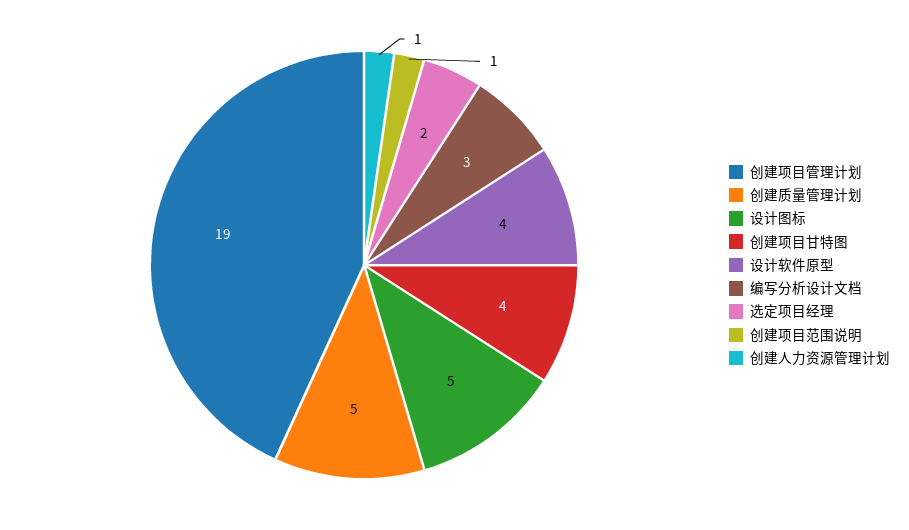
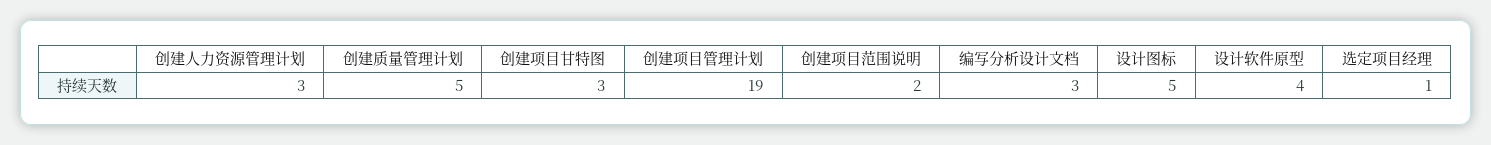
  {
    "创建项目管理计划": 19,
    "创建质量管理计划": 5,
    "设计图标": 5,
-   "创建项目甘特图": 4,
+   "创建项目甘特图": 3,
    "设计软件原型": 4,
    "编写分析设计文档": 3,
-   "选定项目经理": 2,
+   "选定项目经理": 1,
-   "创建项目范围说明": 1,
+   "创建项目范围说明": 2,
-   "创建人力资源管理计划": 1
+   "创建人力资源管理计划": 3
  }

